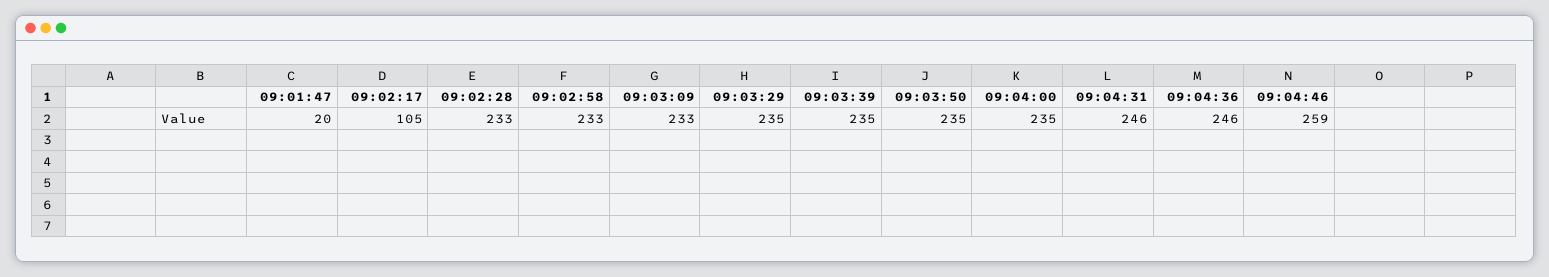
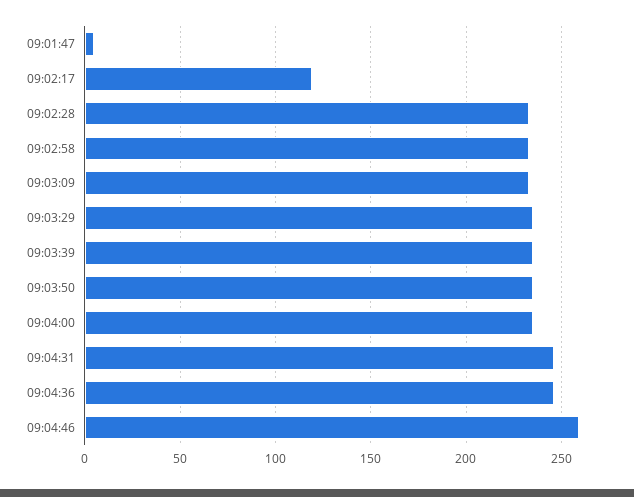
  {
-   "09:01:47": 20,
+   "09:01:47": 5,
-   "09:02:17": 105,
+   "09:02:17": 120,
    "09:02:28": 233,
    "09:02:58": 233,
    "09:03:09": 233,
    "09:03:29": 235,
    "09:03:39": 235,
    "09:03:50": 235,
    "09:04:00": 235,
    "09:04:31": 246,
    "09:04:36": 246,
    "09:04:46": 259
  }

